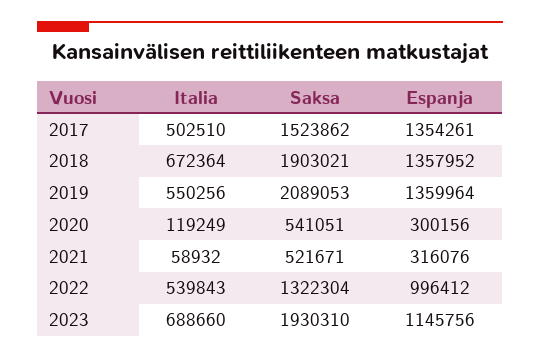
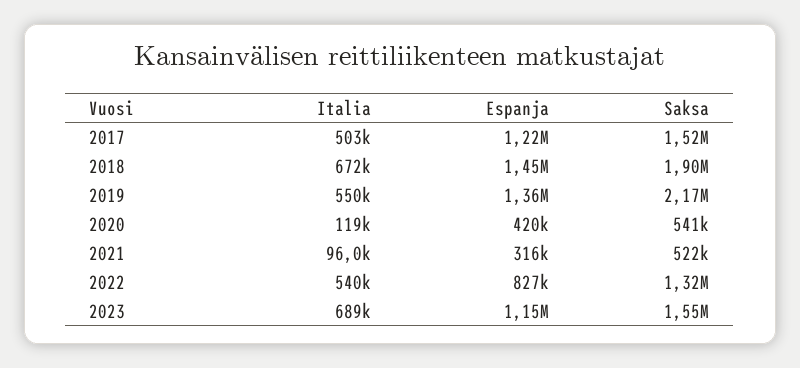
  {
    "Italia": {
      "2017": 502510,
      "2018": 672364,
      "2019": 550256,
      "2020": 119249,
-     "2021": 58932,
+     "2021": 96000,
      "2022": 539843,
      "2023": 688660
    },
    "Saksa": {
      "2017": 1523862,
      "2018": 1903021,
-     "2019": 2089053,
+     "2019": 2170000,
      "2020": 541051,
      "2021": 521671,
      "2022": 1322304,
-     "2023": 1930310
+     "2023": 1550000
    },
    "Espanja": {
-     "2017": 1354261,
+     "2017": 1220000,
-     "2018": 1357952,
+     "2018": 1450000,
      "2019": 1359964,
-     "2020": 300156,
+     "2020": 420000,
      "2021": 316076,
-     "2022": 996412,
+     "2022": 827000,
      "2023": 1145756
    }
  }

